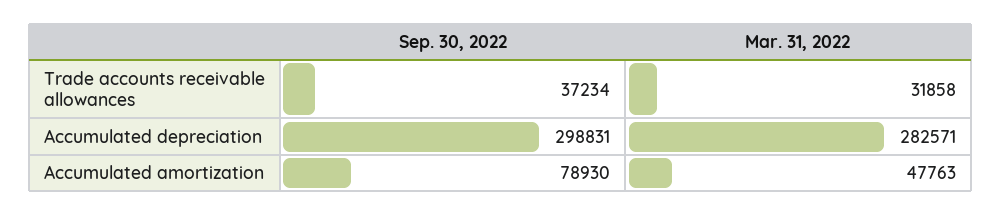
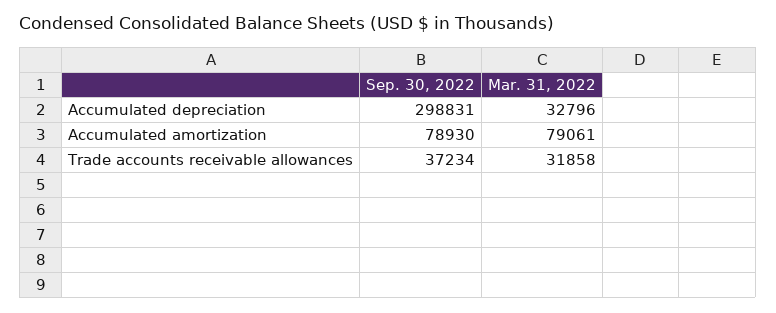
  {
    "Sep. 30, 2022": {
      "Trade accounts receivable allowances": 37234,
      "Accumulated depreciation": 298831,
      "Accumulated amortization": 78930
    },
    "Mar. 31, 2022": {
      "Trade accounts receivable allowances": 31858,
-     "Accumulated depreciation": 282571,
+     "Accumulated depreciation": 32796,
-     "Accumulated amortization": 47763
+     "Accumulated amortization": 79061
    }
  }

